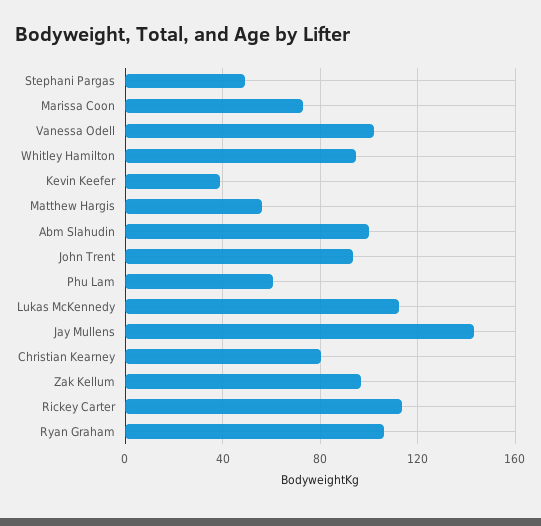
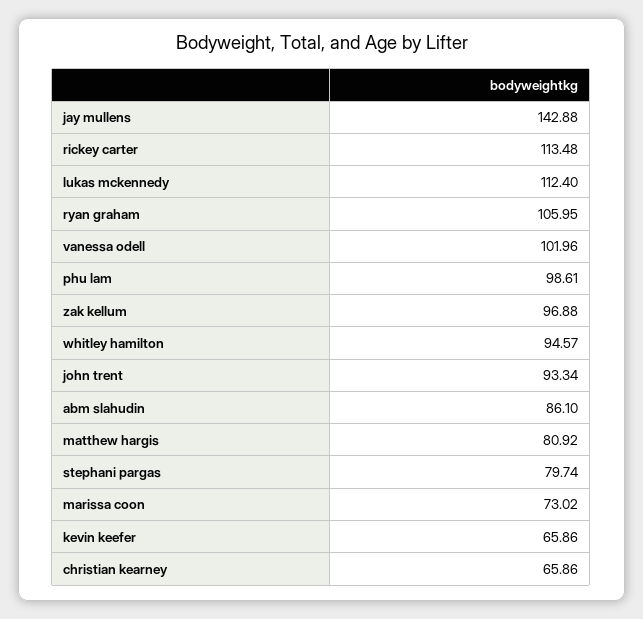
  {
-   "Stephani Pargas": 50,
+   "Stephani Pargas": 79.74,
    "Marissa Coon": 73.02,
    "Vanessa Odell": 101.96,
    "Whitley Hamilton": 94.57,
-   "Kevin Keefer": 40,
+   "Kevin Keefer": 65.86,
-   "Matthew Hargis": 55,
+   "Matthew Hargis": 80.92,
-   "Abm Slahudin": 100,
+   "Abm Slahudin": 86.1,
    "John Trent": 93.34,
-   "Phu Lam": 60,
+   "Phu Lam": 98.61,
    "Lukas McKennedy": 112.4,
    "Jay Mullens": 142.88,
-   "Christian Kearney": 80,
+   "Christian Kearney": 65.86,
    "Zak Kellum": 96.88,
    "Rickey Carter": 113.48,
    "Ryan Graham": 105.95
  }

